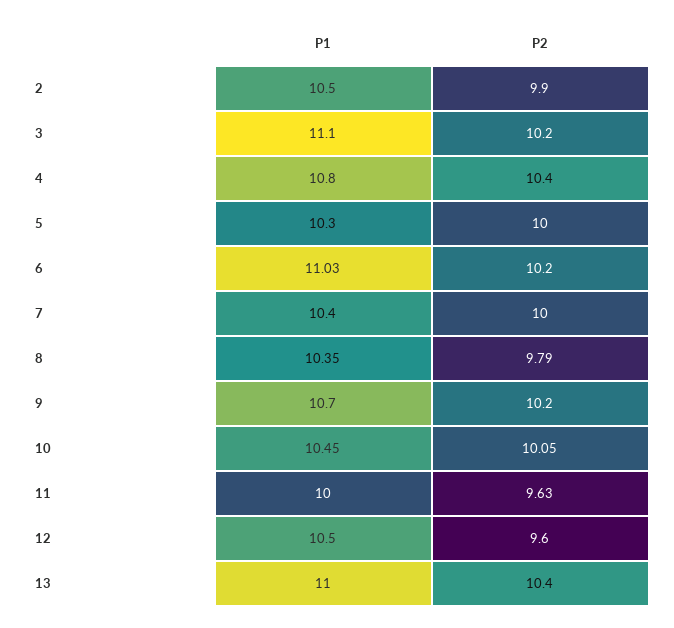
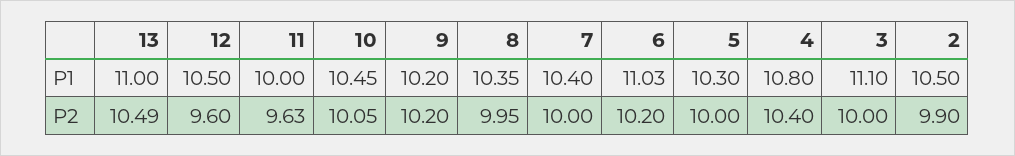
  {
    "P1": {
      "2": 10.5,
      "3": 11.1,
      "4": 10.8,
      "5": 10.3,
      "6": 11.03,
      "7": 10.4,
      "8": 10.35,
-     "9": 10.7,
+     "9": 10.2,
      "10": 10.45,
      "11": 10,
      "12": 10.5,
      "13": 11
    },
    "P2": {
      "2": 9.9,
-     "3": 10.2,
+     "3": 10,
      "4": 10.4,
      "5": 10,
      "6": 10.2,
      "7": 10,
-     "8": 9.79,
+     "8": 9.95,
      "9": 10.2,
      "10": 10.05,
      "11": 9.63,
      "12": 9.6,
-     "13": 10.4
+     "13": 10.49
    }
  }

